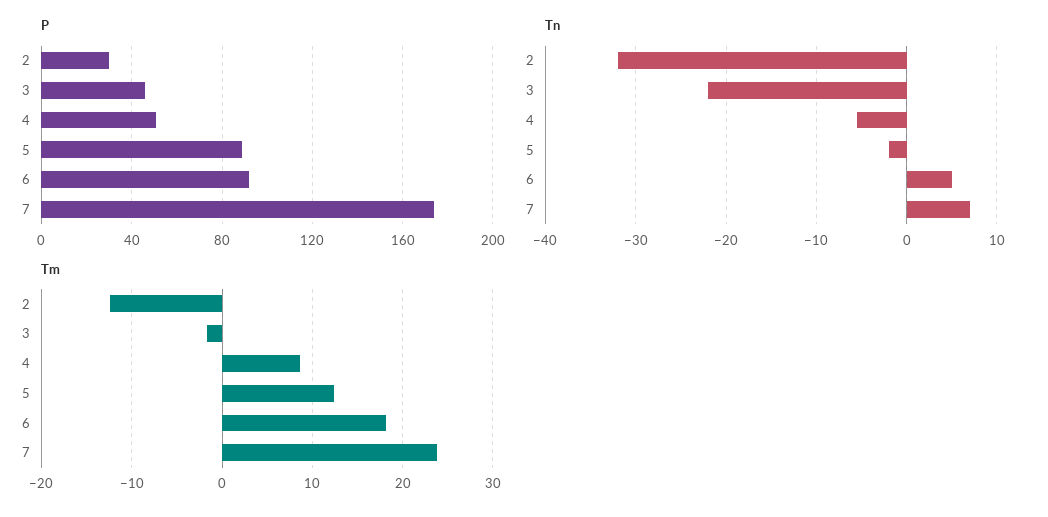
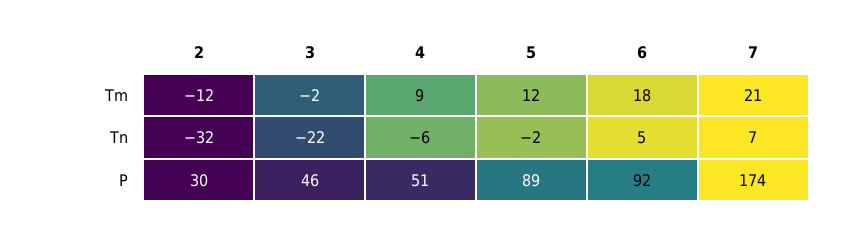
  {
    "P": {
      "2": 30,
      "3": 46,
      "4": 51,
      "5": 89,
      "6": 92,
      "7": 174
    },
    "Tn": {
      "2": -32,
      "3": -22,
      "4": -6,
      "5": -2,
      "6": 5,
      "7": 7
    },
    "Tm": {
      "2": -12,
      "3": -2,
      "4": 9,
      "5": 12,
      "6": 18,
-     "7": 24
+     "7": 21
    }
  }

